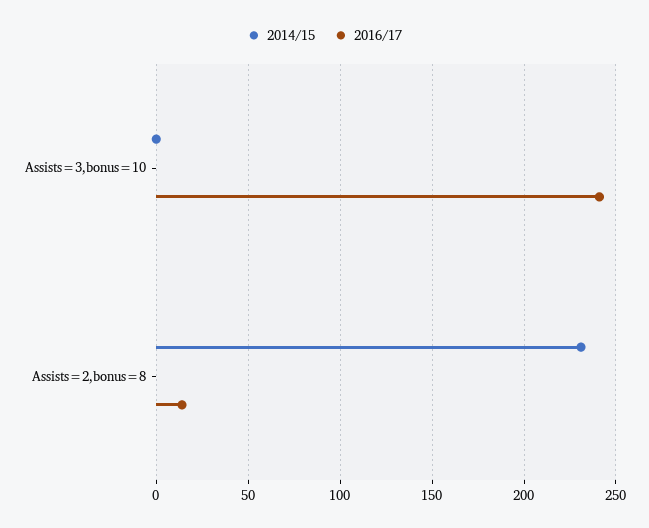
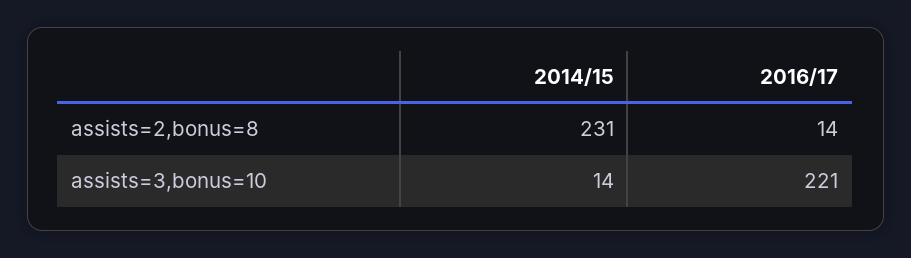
  {
    "2014/15": {
-     "Assists=3,bonus=10": 0,
+     "Assists=3,bonus=10": 14,
      "Assists=2,bonus=8": 231
    },
    "2016/17": {
-     "Assists=3,bonus=10": 240,
+     "Assists=3,bonus=10": 221,
      "Assists=2,bonus=8": 14
    }
  }

